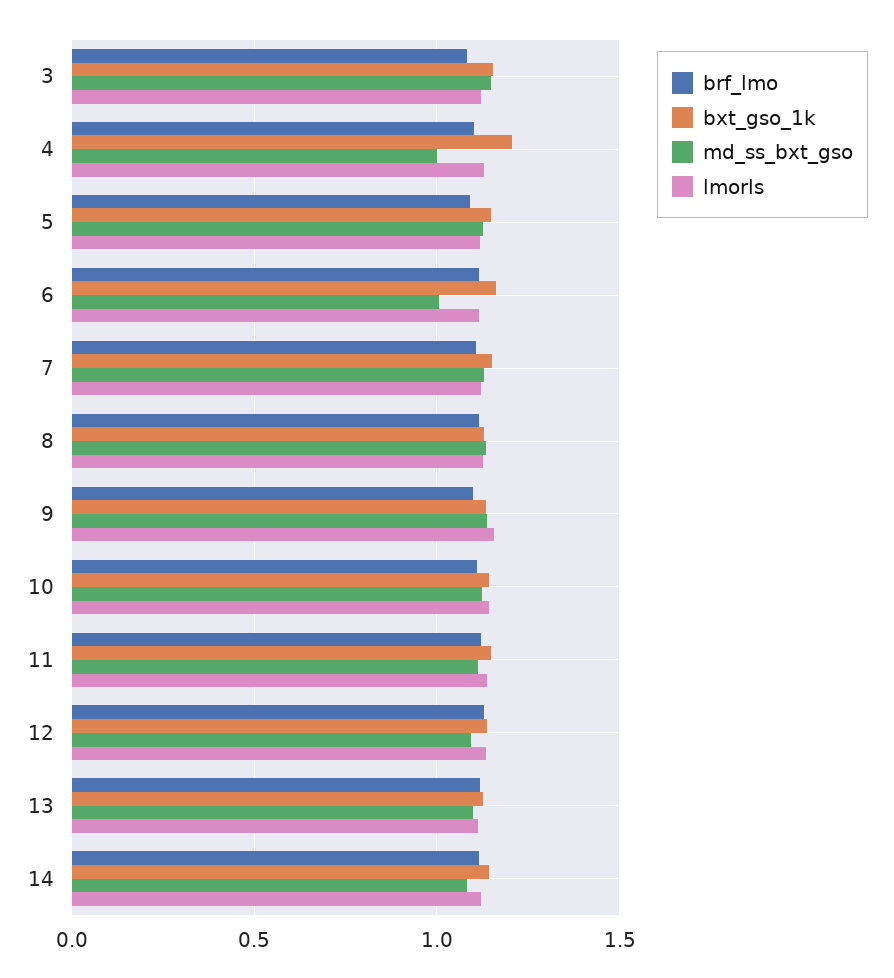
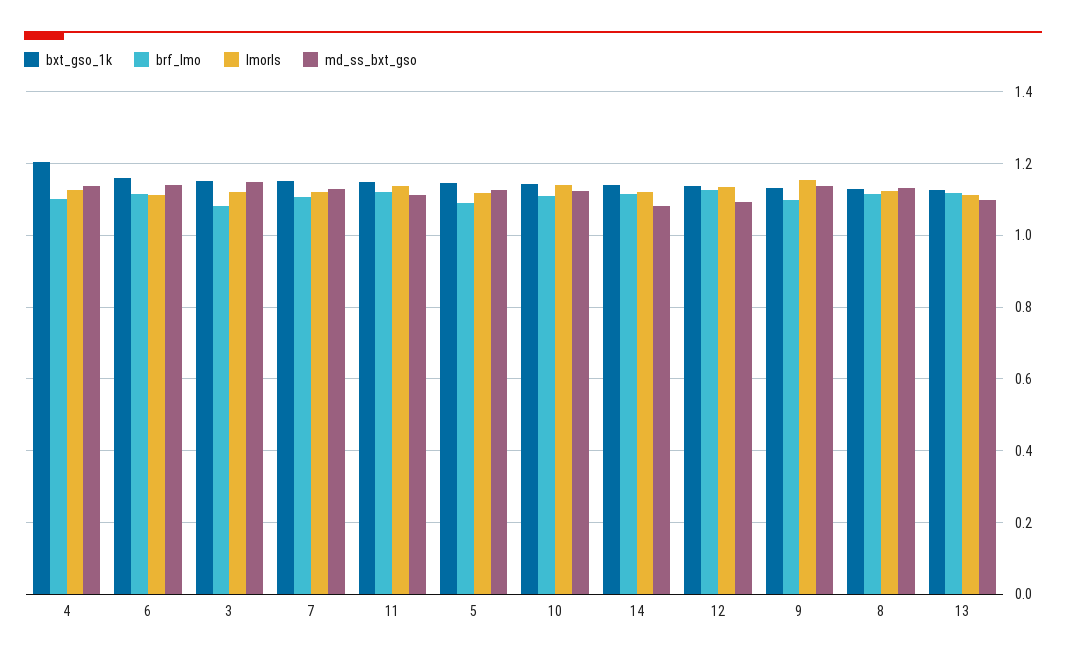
  {
    "brf_lmo": {
      "3": 1.08,
      "4": 1.1,
      "5": 1.1,
      "6": 1.12,
      "7": 1.1,
      "8": 1.12,
      "9": 1.1,
      "10": 1.1,
      "11": 1.12,
      "12": 1.12,
      "13": 1.12,
      "14": 1.12
    },
    "bxt_gso_1k": {
      "3": 1.16,
      "4": 1.2,
      "5": 1.14,
      "6": 1.16,
      "7": 1.16,
      "8": 1.12,
      "9": 1.14,
      "10": 1.14,
      "11": 1.14,
      "12": 1.14,
      "13": 1.12,
      "14": 1.14
    },
    "md_ss_bxt_gso": {
      "3": 1.14,
-     "4": 1,
+     "4": 1.14,
      "5": 1.12,
-     "6": 1,
+     "6": 1.14,
      "7": 1.12,
      "8": 1.14,
      "9": 1.14,
      "10": 1.12,
      "11": 1.12,
      "12": 1.1,
      "13": 1.1,
      "14": 1.08
    },
    "lmorls": {
      "3": 1.12,
      "4": 1.12,
      "5": 1.12,
      "6": 1.12,
      "7": 1.12,
      "8": 1.12,
      "9": 1.16,
      "10": 1.14,
      "11": 1.14,
      "12": 1.14,
      "13": 1.12,
      "14": 1.12
    }
  }

